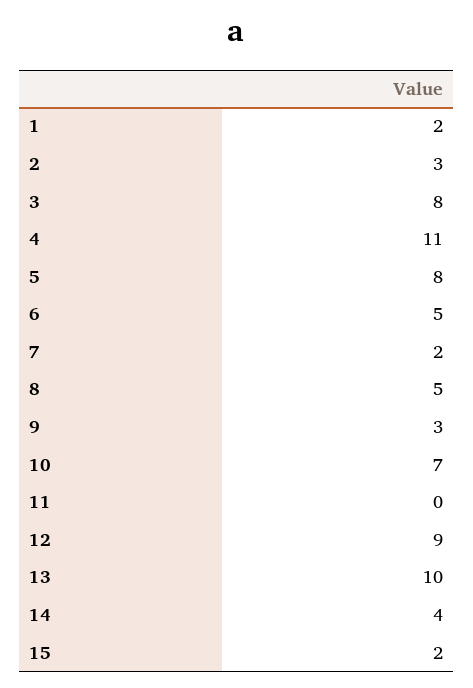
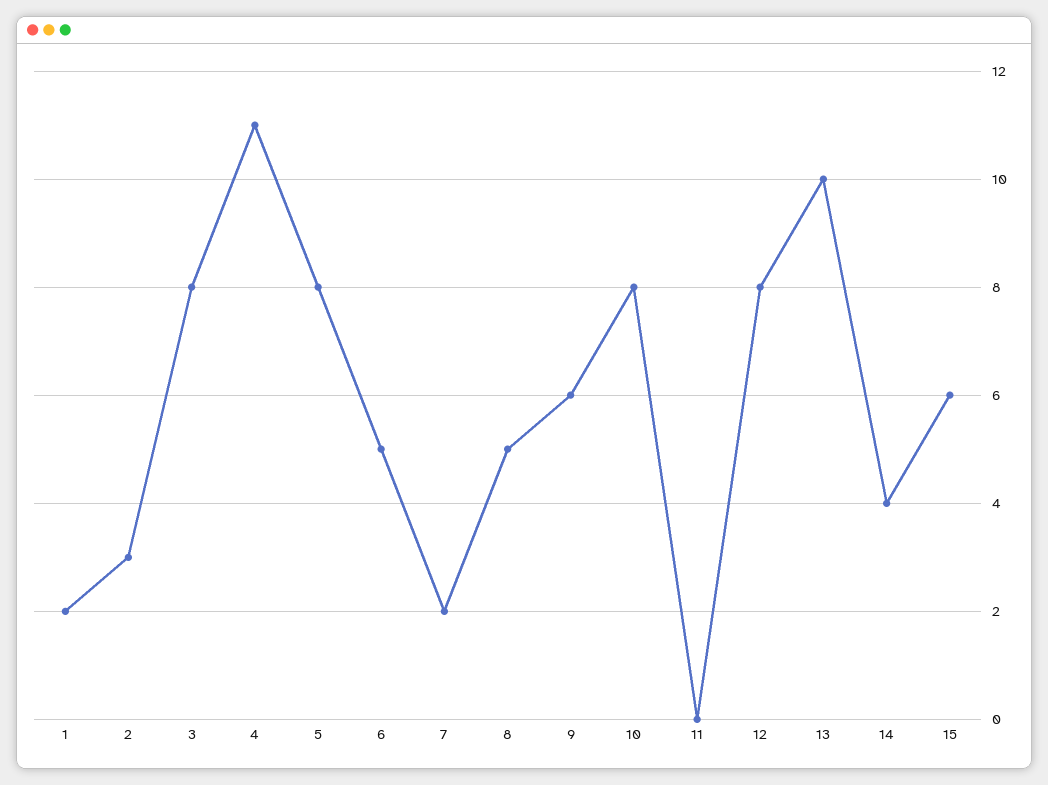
  {
    "1": 2,
    "2": 3,
    "3": 8,
    "4": 11,
    "5": 8,
    "6": 5,
    "7": 2,
    "8": 5,
-   "9": 3,
+   "9": 6,
-   "10": 7,
+   "10": 8,
    "11": 0,
-   "12": 9,
+   "12": 8,
    "13": 10,
    "14": 4,
-   "15": 2
+   "15": 6
  }

